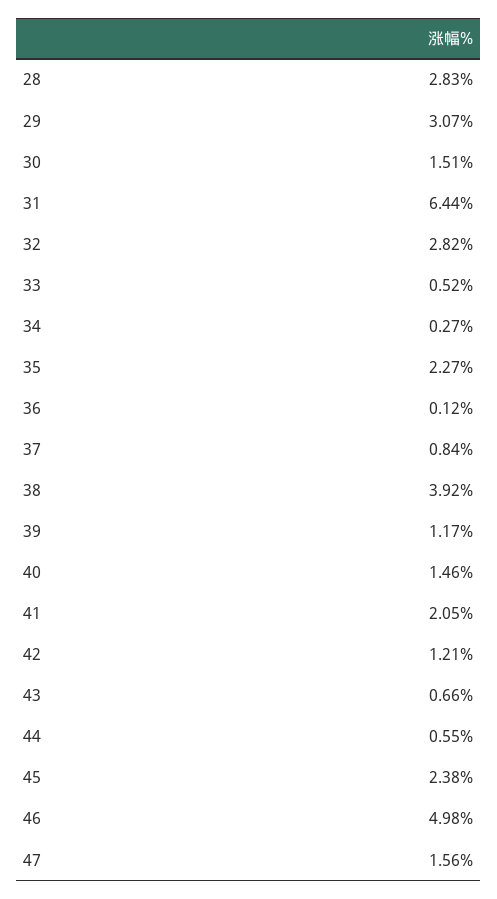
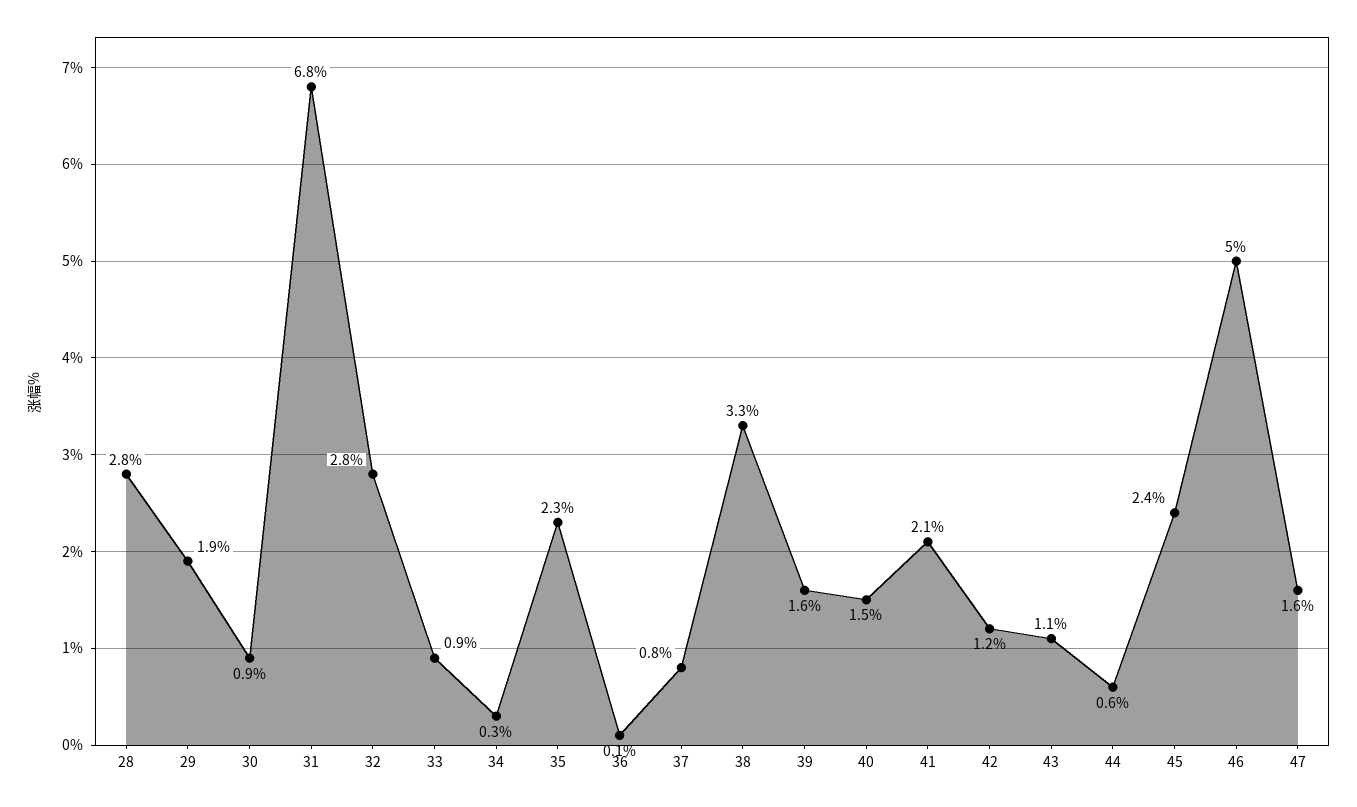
  {
    "28": 2.83,
-   "29": 3.07,
+   "29": 1.9,
-   "30": 1.51,
+   "30": 0.9,
-   "31": 6.44,
+   "31": 6.8,
    "32": 2.82,
-   "33": 0.52,
+   "33": 0.9,
    "34": 0.27,
    "35": 2.27,
    "36": 0.12,
    "37": 0.84,
-   "38": 3.92,
+   "38": 3.3,
-   "39": 1.17,
+   "39": 1.6,
    "40": 1.46,
    "41": 2.05,
    "42": 1.21,
-   "43": 0.66,
+   "43": 1.1,
    "44": 0.55,
    "45": 2.38,
    "46": 4.98,
    "47": 1.56
  }

